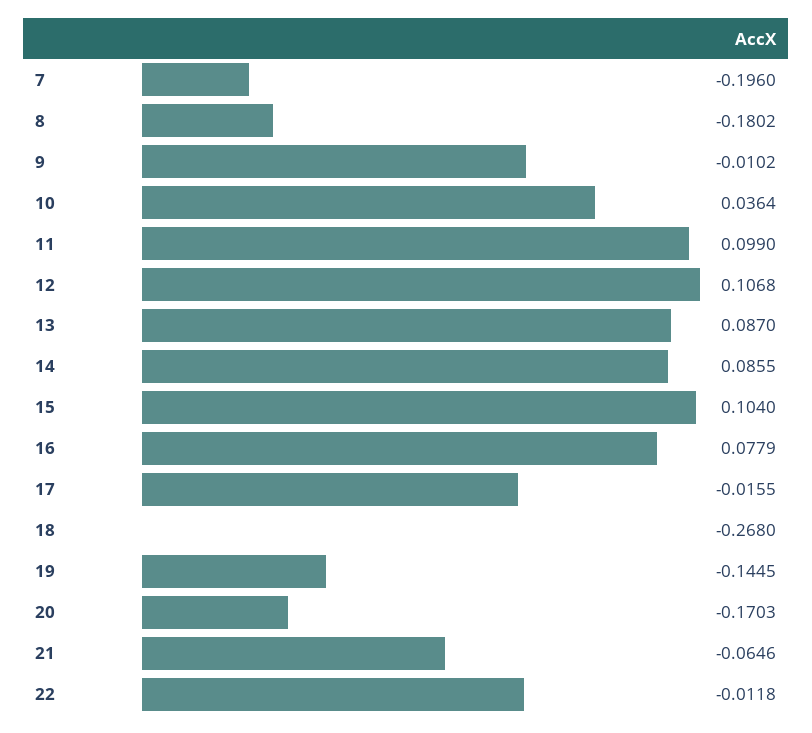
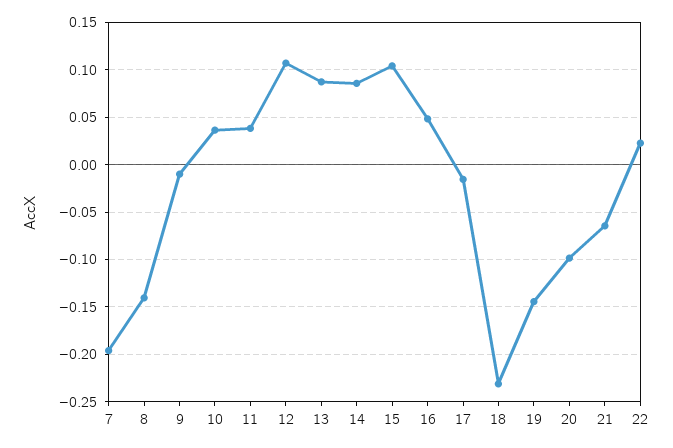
  {
    "7": -0.196,
-   "8": -0.1802,
+   "8": -0.14,
    "9": -0.0102,
    "10": 0.0364,
-   "11": 0.099,
+   "11": 0.04,
    "12": 0.1068,
    "13": 0.087,
    "14": 0.0855,
    "15": 0.104,
-   "16": 0.0779,
+   "16": 0.05,
    "17": -0.0155,
-   "18": -0.268,
+   "18": -0.23,
    "19": -0.1445,
-   "20": -0.1703,
+   "20": -0.1,
    "21": -0.0646,
-   "22": -0.0118
+   "22": 0.02
  }

